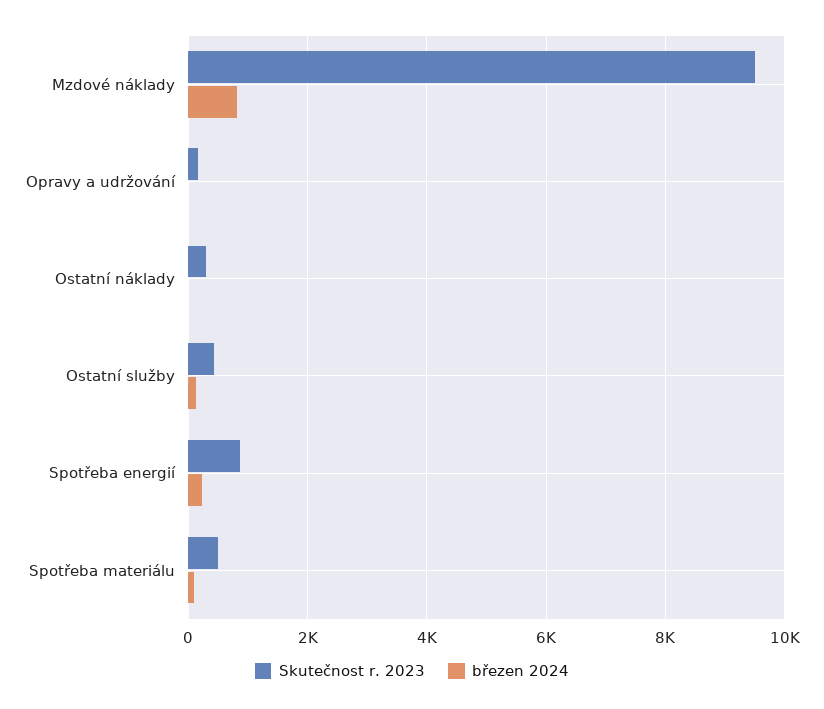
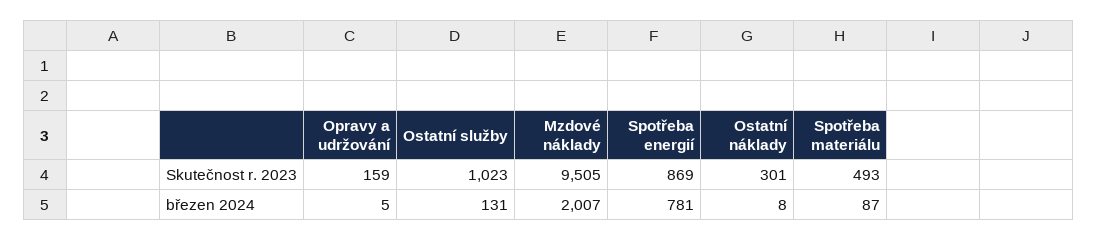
  {
    "Skutečnost r. 2023": {
      "Mzdové náklady": 9505,
      "Opravy a udržování": 159,
      "Ostatní náklady": 301,
-     "Ostatní služby": 400,
+     "Ostatní služby": 1023,
      "Spotřeba energií": 869,
      "Spotřeba materiálu": 493
    },
    "březen 2024": {
-     "Mzdové náklady": 800,
+     "Mzdové náklady": 2007,
      "Opravy a udržování": 5,
      "Ostatní náklady": 8,
      "Ostatní služby": 131,
-     "Spotřeba energií": 200,
+     "Spotřeba energií": 781,
      "Spotřeba materiálu": 87
    }
  }

